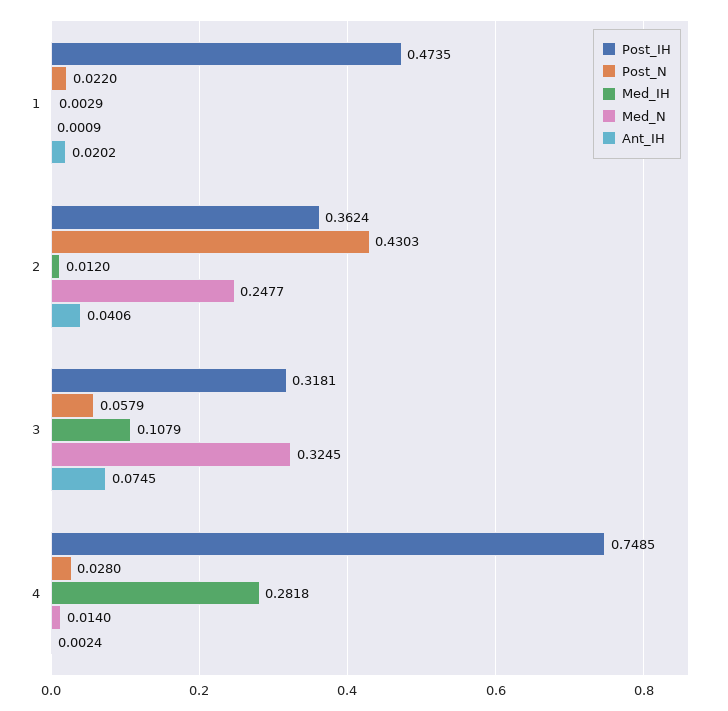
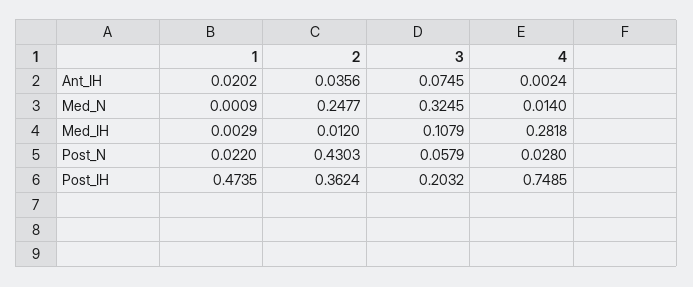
  {
    "Post_IH": {
      "1": 0.4735,
      "2": 0.3624,
-     "3": 0.3181,
+     "3": 0.2032,
      "4": 0.7485
    },
    "Post_N": {
      "1": 0.022,
      "2": 0.4303,
      "3": 0.0579,
      "4": 0.028
    },
    "Med_IH": {
      "1": 0.0029,
      "2": 0.012,
      "3": 0.1079,
      "4": 0.2818
    },
    "Med_N": {
      "1": 0.0009,
      "2": 0.2477,
      "3": 0.3245,
      "4": 0.014
    },
    "Ant_IH": {
      "1": 0.0202,
-     "2": 0.0406,
+     "2": 0.0356,
      "3": 0.0745,
      "4": 0.0024
    }
  }

